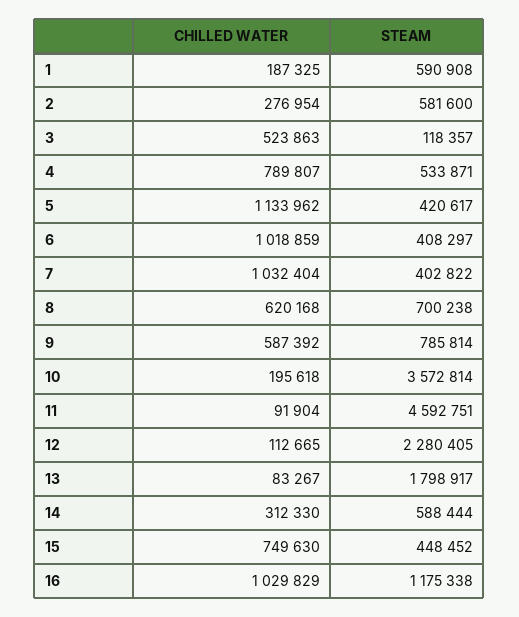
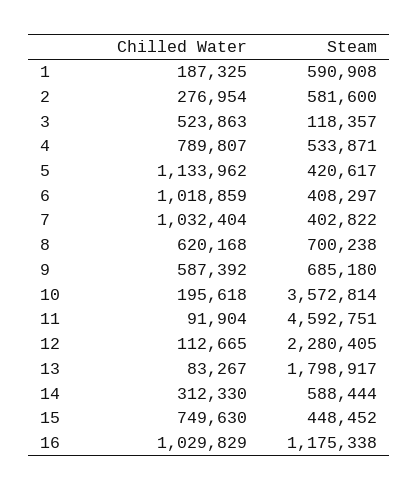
  {
    "CHILLED WATER": {
      "1": 187325,
      "2": 276954,
      "3": 523863,
      "4": 789807,
      "5": 1133962,
      "6": 1018859,
      "7": 1032404,
      "8": 620168,
      "9": 587392,
      "10": 195618,
      "11": 91904,
      "12": 112665,
      "13": 83267,
      "14": 312330,
      "15": 749630,
      "16": 1029829
    },
    "STEAM": {
      "1": 590908,
      "2": 581600,
      "3": 118357,
      "4": 533871,
      "5": 420617,
      "6": 408297,
      "7": 402822,
      "8": 700238,
-     "9": 785814,
+     "9": 685180,
      "10": 3572814,
      "11": 4592751,
      "12": 2280405,
      "13": 1798917,
      "14": 588444,
      "15": 448452,
      "16": 1175338
    }
  }

